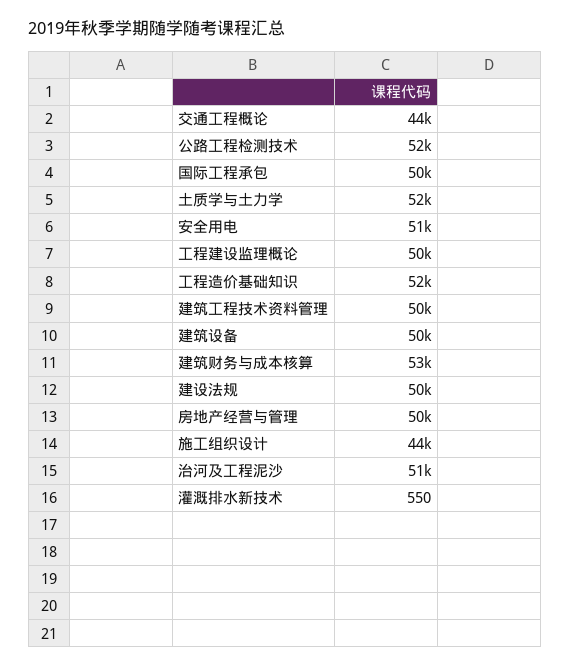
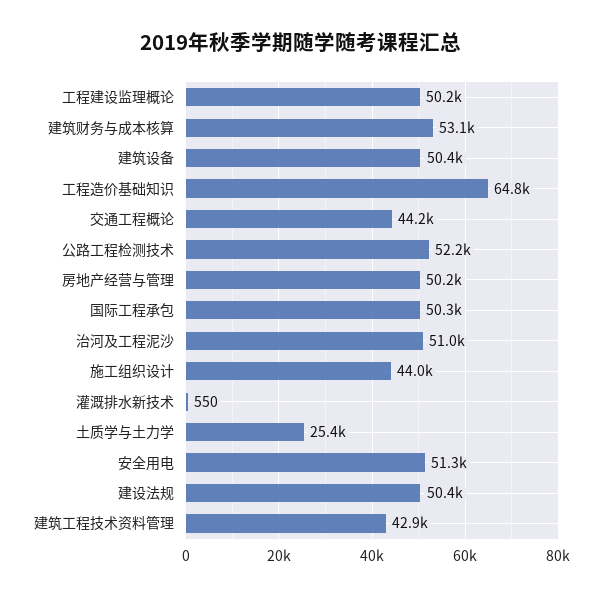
  {
    "交通工程概论": 44200,
    "公路工程检测技术": 52200,
    "国际工程承包": 50300,
-   "土质学与土力学": 52000,
+   "土质学与土力学": 25400,
    "安全用电": 51300,
    "工程建设监理概论": 50200,
-   "工程造价基础知识": 52000,
+   "工程造价基础知识": 64800,
-   "建筑工程技术资料管理": 50000,
+   "建筑工程技术资料管理": 42900,
    "建筑设备": 50400,
    "建筑财务与成本核算": 53100,
    "建设法规": 50400,
    "房地产经营与管理": 50200,
    "施工组织设计": 44000,
    "治河及工程泥沙": 51000,
    "灌溉排水新技术": 550
  }

